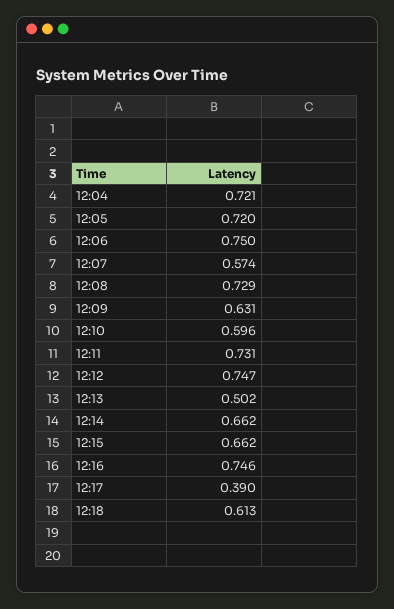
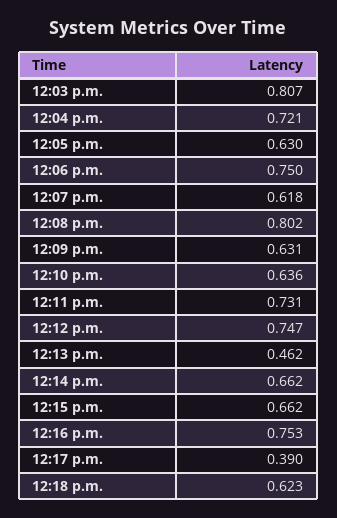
  {
    "12:04": 0.721,
-   "12:05": 0.72,
+   "12:05": 0.63,
    "12:06": 0.75,
-   "12:07": 0.574,
+   "12:07": 0.618,
-   "12:08": 0.729,
+   "12:08": 0.802,
    "12:09": 0.631,
-   "12:10": 0.596,
+   "12:10": 0.636,
    "12:11": 0.731,
    "12:12": 0.747,
-   "12:13": 0.502,
+   "12:13": 0.462,
    "12:14": 0.662,
    "12:15": 0.662,
-   "12:16": 0.746,
+   "12:16": 0.753,
    "12:17": 0.39,
-   "12:18": 0.613
+   "12:18": 0.623,
+   "12:03 p.m.": 0.807
  }

